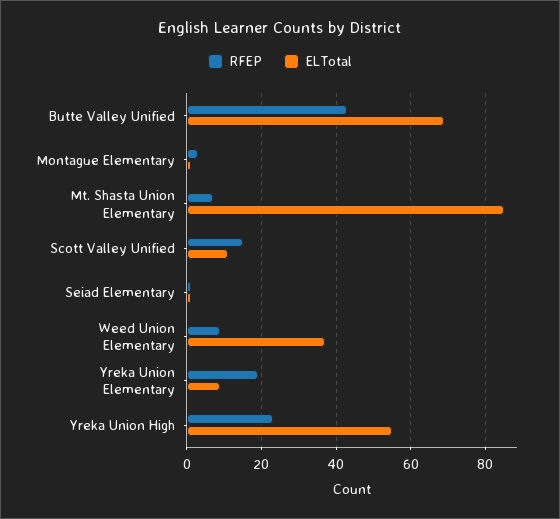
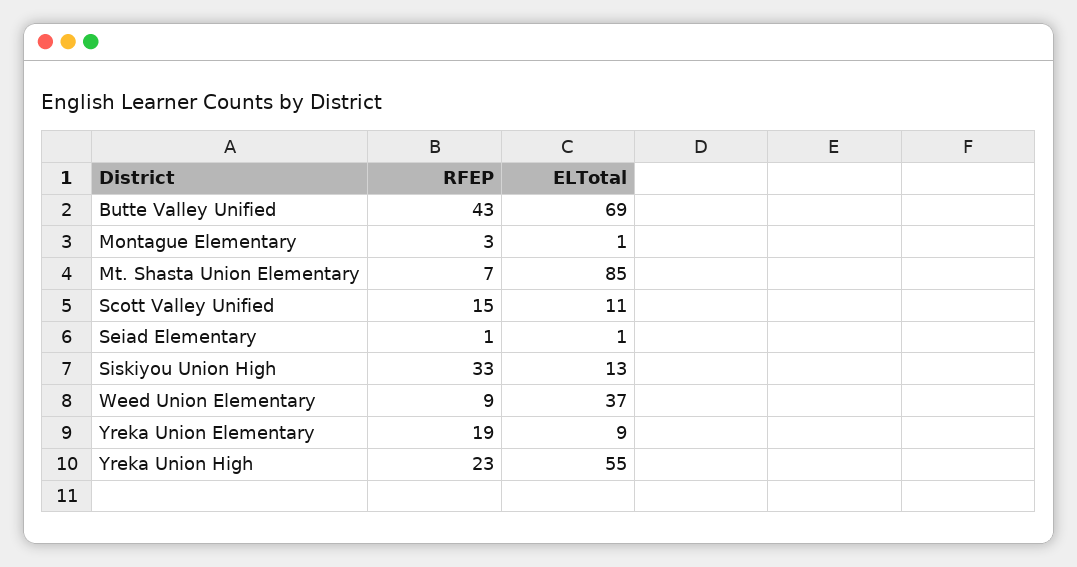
  {
    "RFEP": {
      "Butte Valley Unified": 43,
      "Montague Elementary": 3,
      "Mt. Shasta Union Elementary": 7,
      "Scott Valley Unified": 15,
      "Seiad Elementary": 1,
      "Weed Union Elementary": 9,
      "Yreka Union Elementary": 19,
-     "Yreka Union High": 23
+     "Yreka Union High": 23,
+     "Siskiyou Union High": 33
    },
    "ELTotal": {
      "Butte Valley Unified": 69,
      "Montague Elementary": 1,
      "Mt. Shasta Union Elementary": 85,
      "Scott Valley Unified": 11,
      "Seiad Elementary": 1,
      "Weed Union Elementary": 37,
      "Yreka Union Elementary": 9,
-     "Yreka Union High": 55
+     "Yreka Union High": 55,
+     "Siskiyou Union High": 13
    }
  }

